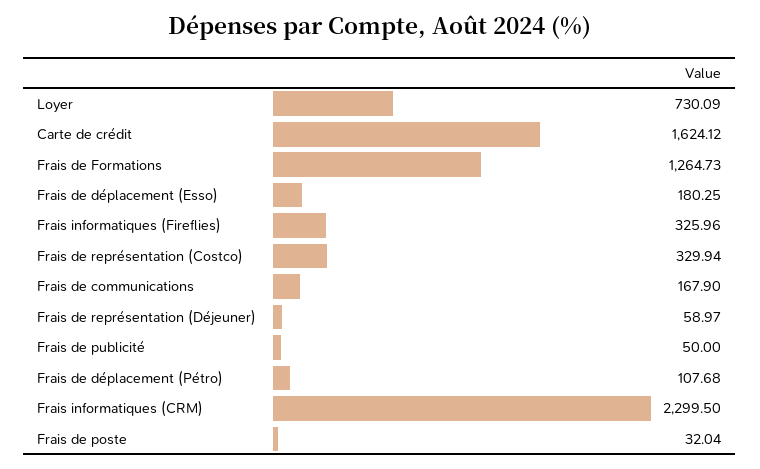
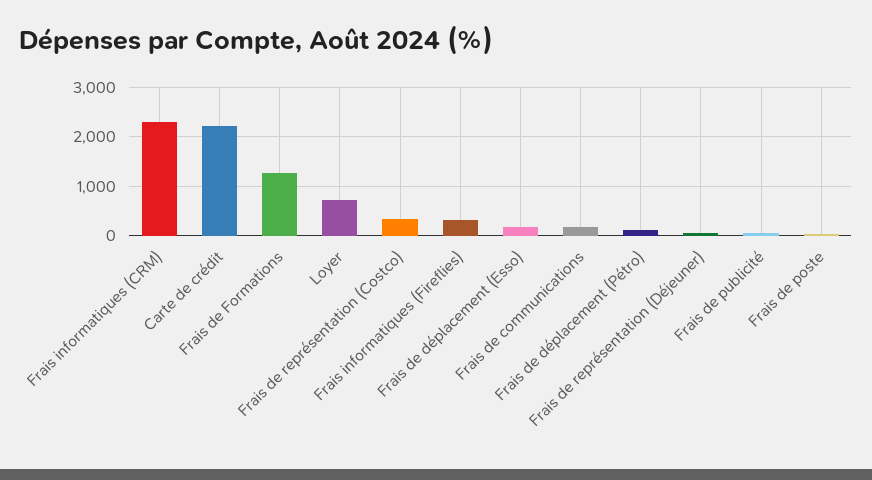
  {
    "Loyer": 730.09,
-   "Carte de crédit": 1624.12,
+   "Carte de crédit": 2200,
    "Frais de Formations": 1264.73,
    "Frais de déplacement (Esso)": 180.25,
    "Frais informatiques (Fireflies)": 325.96,
    "Frais de représentation (Costco)": 329.94,
    "Frais de communications": 167.9,
    "Frais de représentation (Déjeuner)": 58.97,
    "Frais de publicité": 50,
    "Frais de déplacement (Pétro)": 107.68,
    "Frais informatiques (CRM)": 2299.5,
    "Frais de poste": 32.04
  }

